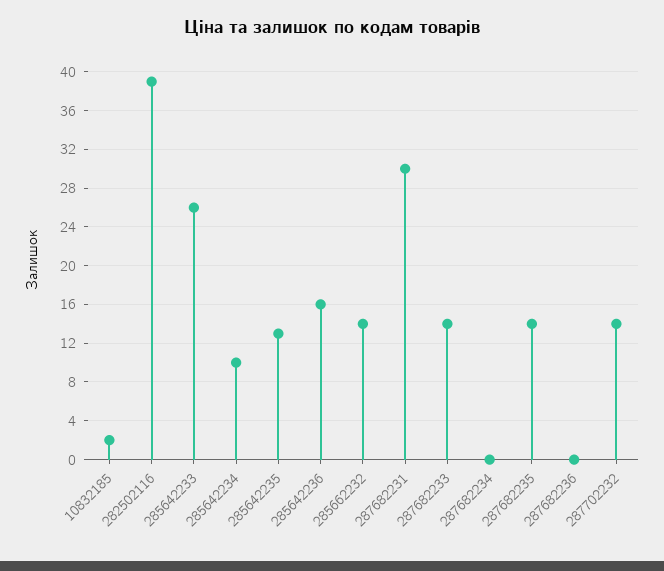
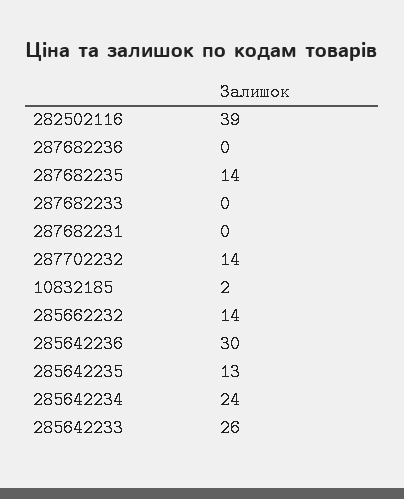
  {
    "10832185": 2,
    "282502116": 39,
    "285642233": 26,
-   "285642234": 10,
+   "285642234": 24,
    "285642235": 13,
-   "285642236": 16,
+   "285642236": 30,
    "285662232": 14,
-   "287682231": 30,
+   "287682231": 0,
-   "287682233": 14,
+   "287682233": 0,
-   "287682234": 0,
    "287682235": 14,
    "287682236": 0,
    "287702232": 14
  }

